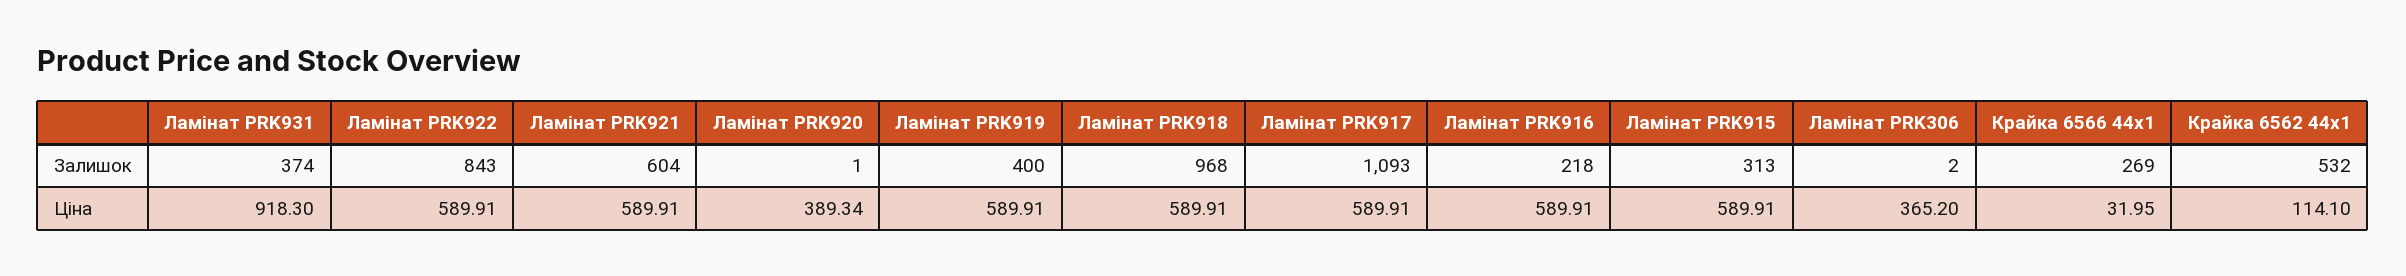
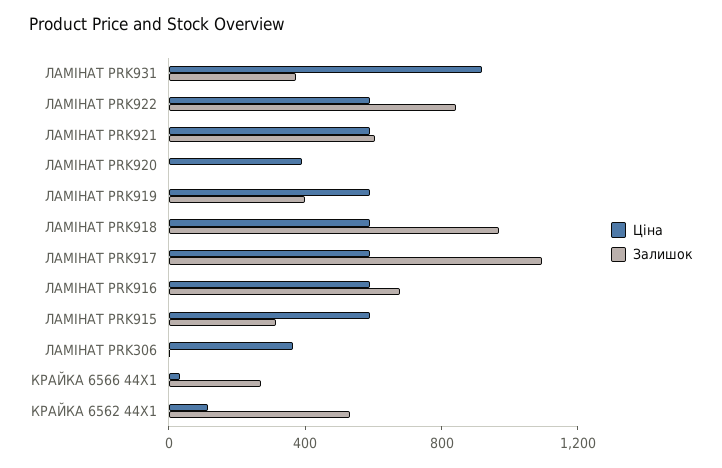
  {
    "Залишок": {
      "Ламінат PRK931": 374,
      "Ламінат PRK922": 843,
      "Ламінат PRK921": 604,
      "Ламінат PRK920": 1,
      "Ламінат PRK919": 400,
      "Ламінат PRK918": 968,
      "Ламінат PRK917": 1093,
-     "Ламінат PRK916": 218,
+     "Ламінат PRK916": 700,
      "Ламінат PRK915": 313,
      "Ламінат PRK306": 2,
      "Крайка 6566 44x1": 269,
      "Крайка 6562 44x1": 532
    },
    "Ціна": {
      "Ламінат PRK931": 918.3,
      "Ламінат PRK922": 589.91,
      "Ламінат PRK921": 589.91,
      "Ламінат PRK920": 389.34,
      "Ламінат PRK919": 589.91,
      "Ламінат PRK918": 589.91,
      "Ламінат PRK917": 589.91,
      "Ламінат PRK916": 589.91,
      "Ламінат PRK915": 589.91,
      "Ламінат PRK306": 365.2,
      "Крайка 6566 44x1": 31.95,
      "Крайка 6562 44x1": 114.1
    }
  }

